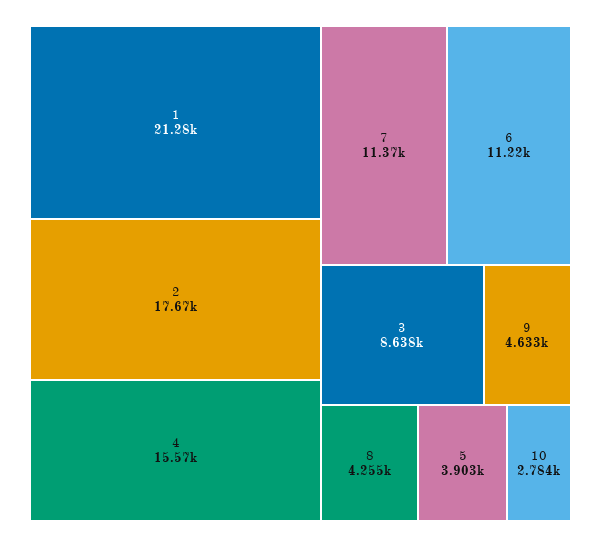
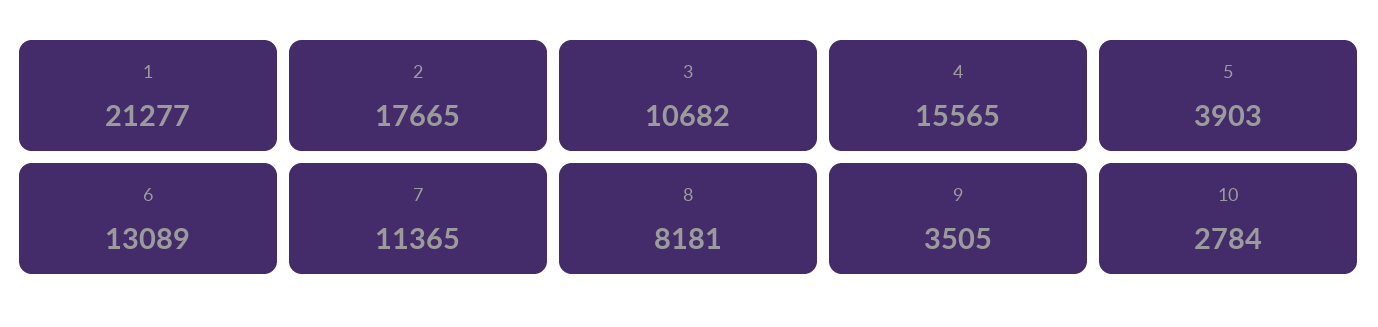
  {
    "1": 21277,
    "2": 17665,
    "4": 15565,
    "7": 11365,
-   "6": 11220,
+   "6": 13089,
-   "3": 8638,
+   "3": 10682,
-   "9": 4633,
+   "9": 3505,
-   "8": 4255,
+   "8": 8181,
    "5": 3903,
    "10": 2784
  }

